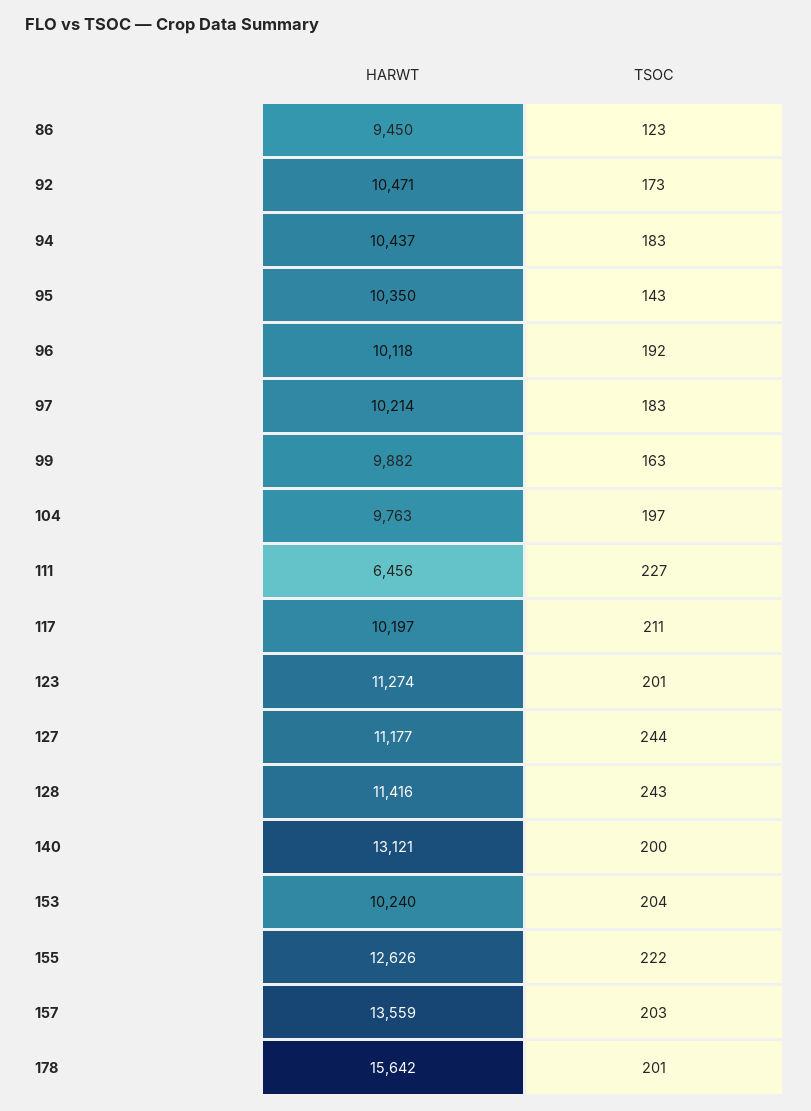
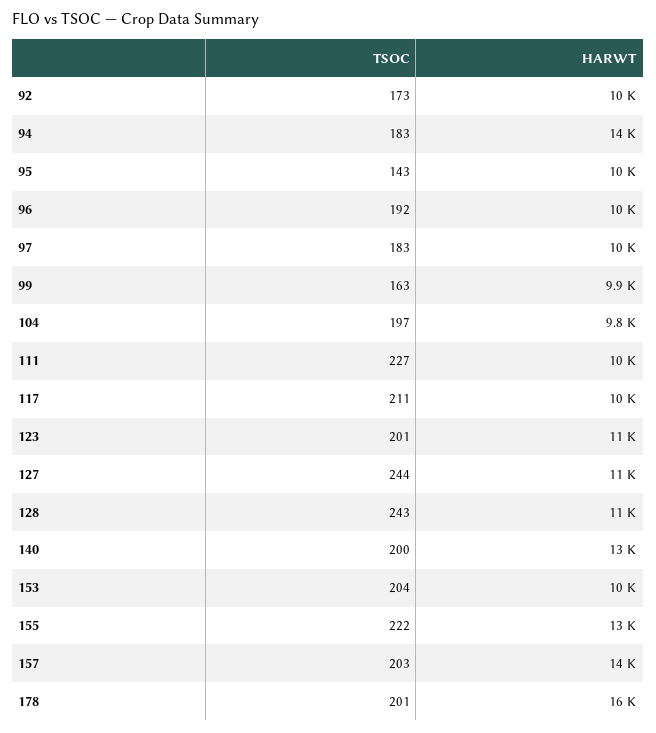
  {
    "HARWT": {
-     "86": 9450,
      "92": 10471,
-     "94": 10437,
+     "94": 14000,
      "95": 10350,
      "96": 10118,
      "97": 10214,
      "99": 9882,
      "104": 9763,
-     "111": 6456,
+     "111": 10000,
      "117": 10197,
      "123": 11274,
      "127": 11177,
      "128": 11416,
      "140": 13121,
      "153": 10240,
      "155": 12626,
      "157": 13559,
      "178": 15642
    },
    "TSOC": {
-     "86": 123,
      "92": 173,
      "94": 183,
      "95": 143,
      "96": 192,
      "97": 183,
      "99": 163,
      "104": 197,
      "111": 227,
      "117": 211,
      "123": 201,
      "127": 244,
      "128": 243,
      "140": 200,
      "153": 204,
      "155": 222,
      "157": 203,
      "178": 201
    }
  }

